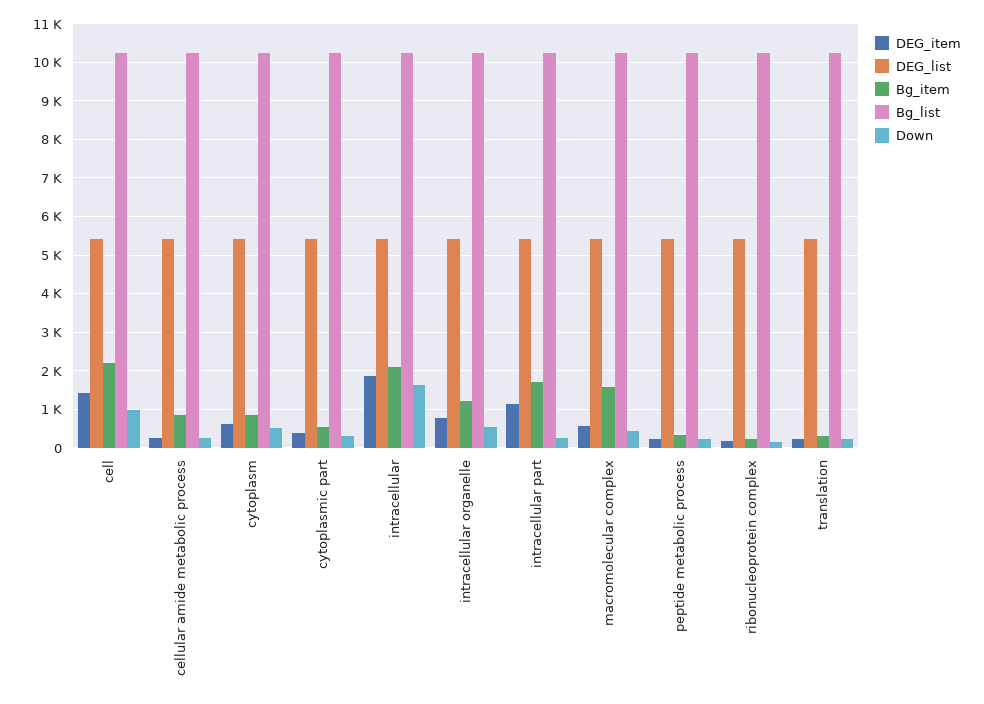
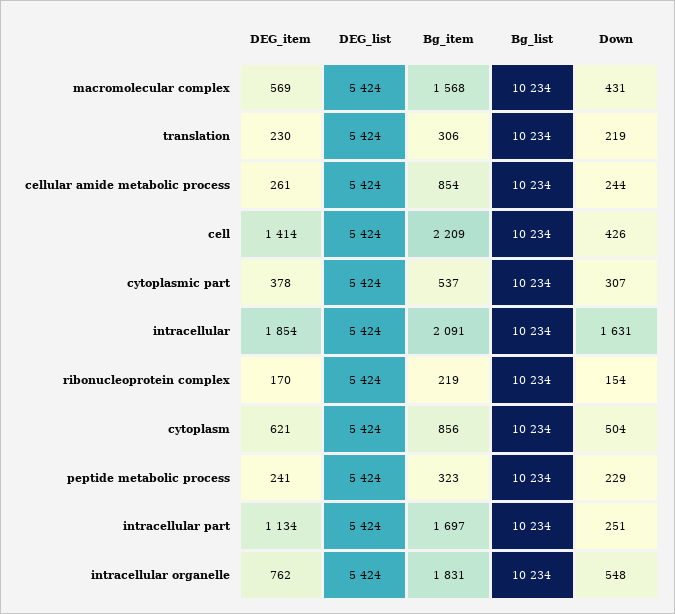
  {
    "DEG_item": {
      "cell": 1414,
      "cellular amide metabolic process": 261,
      "cytoplasm": 621,
      "cytoplasmic part": 378,
      "intracellular": 1854,
      "intracellular organelle": 762,
      "intracellular part": 1134,
      "macromolecular complex": 569,
      "peptide metabolic process": 241,
      "ribonucleoprotein complex": 170,
      "translation": 230
    },
    "DEG_list": {
      "cell": 5424,
      "cellular amide metabolic process": 5424,
      "cytoplasm": 5424,
      "cytoplasmic part": 5424,
      "intracellular": 5424,
      "intracellular organelle": 5424,
      "intracellular part": 5424,
      "macromolecular complex": 5424,
      "peptide metabolic process": 5424,
      "ribonucleoprotein complex": 5424,
      "translation": 5424
    },
    "Bg_item": {
      "cell": 2209,
      "cellular amide metabolic process": 854,
      "cytoplasm": 856,
      "cytoplasmic part": 537,
      "intracellular": 2091,
-     "intracellular organelle": 1200,
+     "intracellular organelle": 1831,
      "intracellular part": 1697,
      "macromolecular complex": 1568,
      "peptide metabolic process": 323,
      "ribonucleoprotein complex": 219,
      "translation": 306
    },
    "Bg_list": {
      "cell": 10234,
      "cellular amide metabolic process": 10234,
      "cytoplasm": 10234,
      "cytoplasmic part": 10234,
      "intracellular": 10234,
      "intracellular organelle": 10234,
      "intracellular part": 10234,
      "macromolecular complex": 10234,
      "peptide metabolic process": 10234,
      "ribonucleoprotein complex": 10234,
      "translation": 10234
    },
    "Down": {
-     "cell": 1000,
+     "cell": 426,
      "cellular amide metabolic process": 244,
      "cytoplasm": 504,
      "cytoplasmic part": 307,
      "intracellular": 1631,
      "intracellular organelle": 548,
      "intracellular part": 251,
      "macromolecular complex": 431,
      "peptide metabolic process": 229,
      "ribonucleoprotein complex": 154,
      "translation": 219
    }
  }

